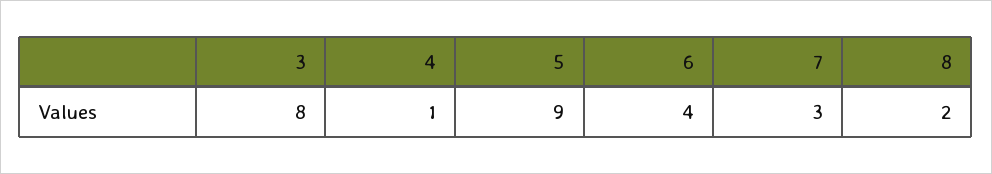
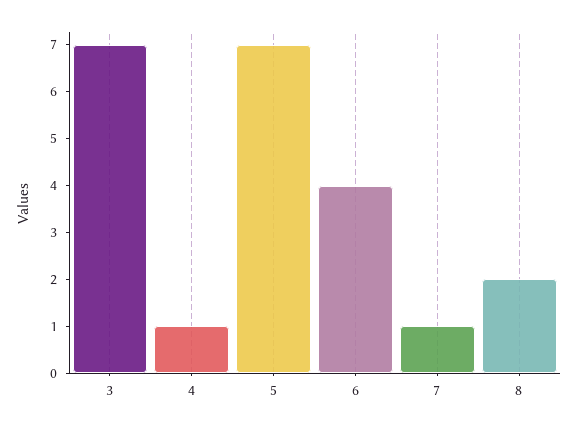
  {
-   "3": 8,
+   "3": 7,
    "4": 1,
-   "5": 9,
+   "5": 7,
    "6": 4,
-   "7": 3,
+   "7": 1,
    "8": 2
  }

